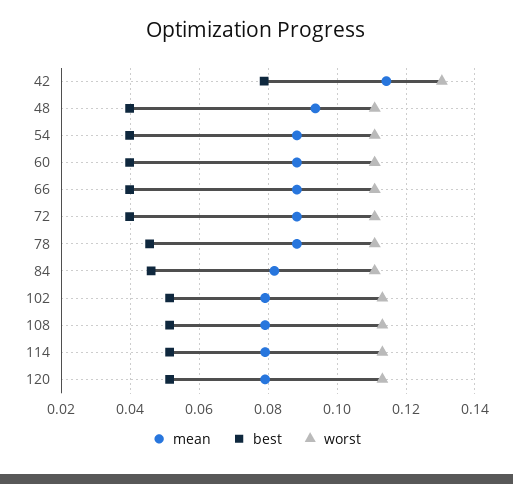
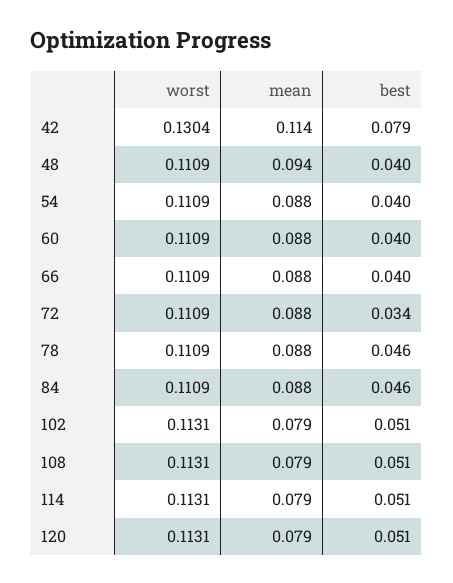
  {
    "mean": {
      "42": 0.114,
      "48": 0.094,
      "54": 0.088,
      "60": 0.088,
      "66": 0.088,
      "72": 0.088,
      "78": 0.088,
-     "84": 0.082,
+     "84": 0.088,
      "102": 0.079,
      "108": 0.079,
      "114": 0.079,
      "120": 0.079
    },
    "best": {
      "42": 0.079,
      "48": 0.04,
      "54": 0.04,
      "60": 0.04,
      "66": 0.04,
-     "72": 0.04,
+     "72": 0.034,
      "78": 0.046,
      "84": 0.046,
      "102": 0.051,
      "108": 0.051,
      "114": 0.051,
      "120": 0.051
    },
    "worst": {
      "42": 0.1304,
      "48": 0.1109,
      "54": 0.1109,
      "60": 0.1109,
      "66": 0.1109,
      "72": 0.1109,
      "78": 0.1109,
      "84": 0.1109,
      "102": 0.1131,
      "108": 0.1131,
      "114": 0.1131,
      "120": 0.1131
    }
  }

